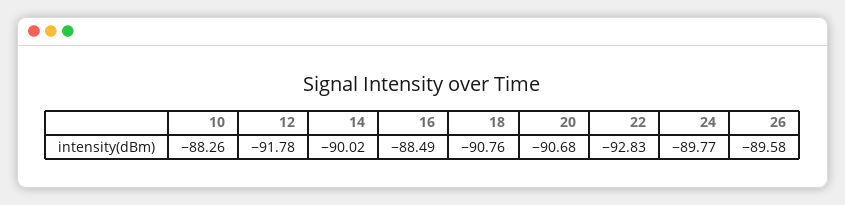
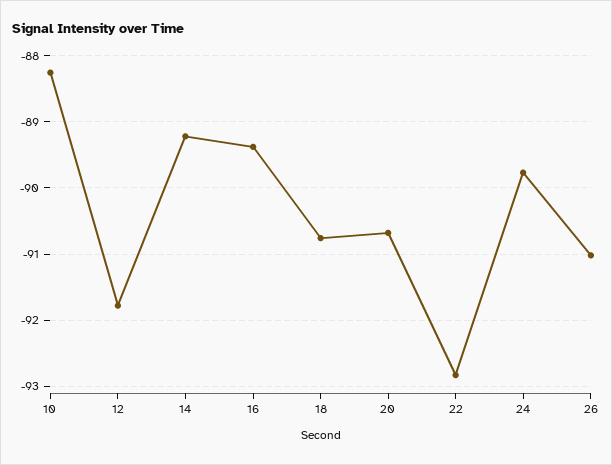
  {
    "10": -88.26,
    "12": -91.78,
-   "14": -90.02,
+   "14": -89.2,
-   "16": -88.49,
+   "16": -89.4,
    "18": -90.76,
    "20": -90.68,
    "22": -92.83,
    "24": -89.77,
-   "26": -89.58
+   "26": -91
  }

